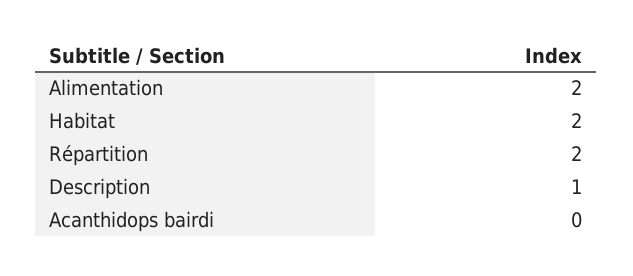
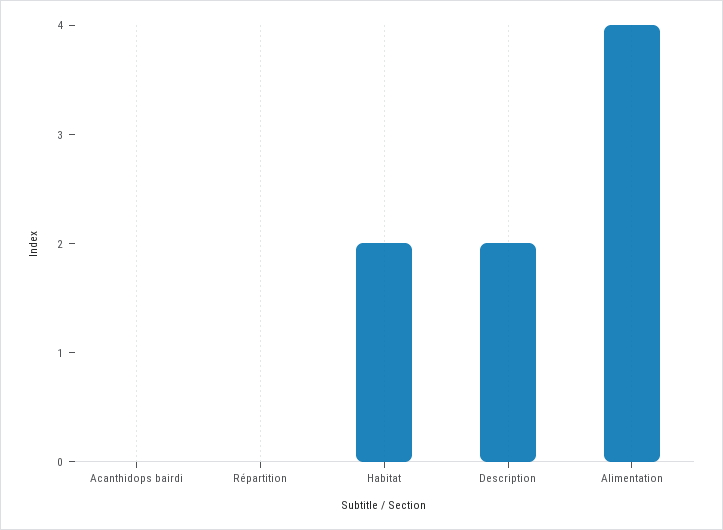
  {
-   "Alimentation": 2,
+   "Alimentation": 4,
    "Habitat": 2,
-   "Répartition": 2,
+   "Répartition": 0,
-   "Description": 1,
+   "Description": 2,
    "Acanthidops bairdi": 0
  }

